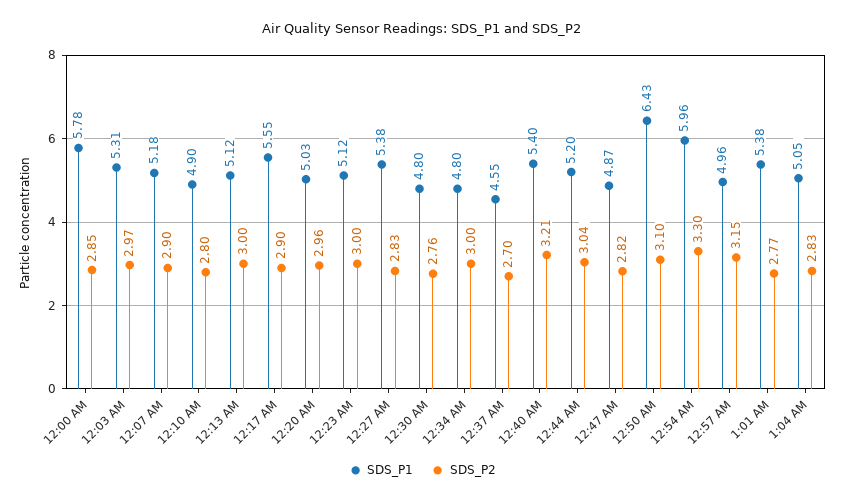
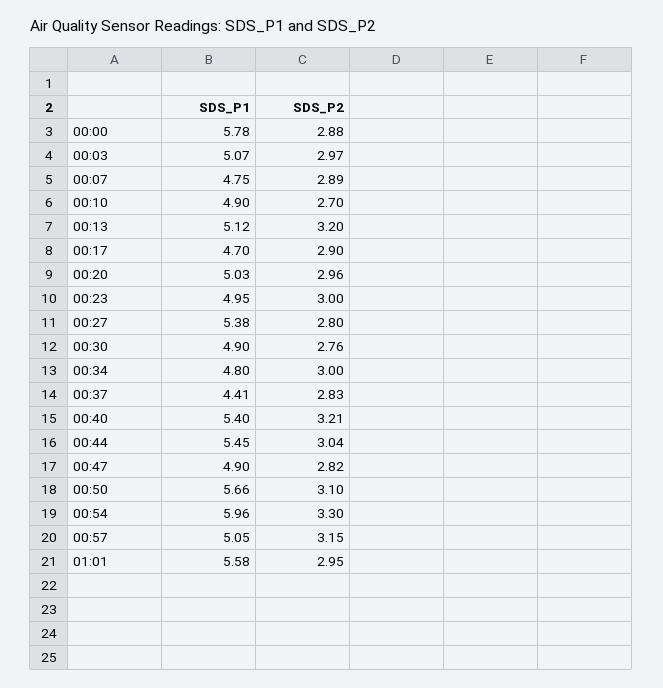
  {
    "SDS_P1": {
      "12:00 AM": 5.78,
-     "12:03 AM": 5.31,
+     "12:03 AM": 5.07,
-     "12:07 AM": 5.18,
+     "12:07 AM": 4.75,
      "12:10 AM": 4.9,
      "12:13 AM": 5.12,
-     "12:17 AM": 5.55,
+     "12:17 AM": 4.7,
      "12:20 AM": 5.03,
-     "12:23 AM": 5.12,
+     "12:23 AM": 4.95,
      "12:27 AM": 5.38,
-     "12:30 AM": 4.8,
+     "12:30 AM": 4.9,
      "12:34 AM": 4.8,
-     "12:37 AM": 4.55,
+     "12:37 AM": 4.41,
      "12:40 AM": 5.4,
-     "12:44 AM": 5.2,
+     "12:44 AM": 5.45,
-     "12:47 AM": 4.87,
+     "12:47 AM": 4.9,
-     "12:50 AM": 6.43,
+     "12:50 AM": 5.66,
      "12:54 AM": 5.96,
-     "12:57 AM": 4.96,
+     "12:57 AM": 5.05,
-     "1:01 AM": 5.38,
+     "1:01 AM": 5.58
-     "1:04 AM": 5.05
    },
    "SDS_P2": {
-     "12:00 AM": 2.85,
+     "12:00 AM": 2.88,
      "12:03 AM": 2.97,
-     "12:07 AM": 2.9,
+     "12:07 AM": 2.89,
-     "12:10 AM": 2.8,
+     "12:10 AM": 2.7,
-     "12:13 AM": 3,
+     "12:13 AM": 3.2,
      "12:17 AM": 2.9,
      "12:20 AM": 2.96,
      "12:23 AM": 3,
-     "12:27 AM": 2.83,
+     "12:27 AM": 2.8,
      "12:30 AM": 2.76,
      "12:34 AM": 3,
-     "12:37 AM": 2.7,
+     "12:37 AM": 2.83,
      "12:40 AM": 3.21,
      "12:44 AM": 3.04,
      "12:47 AM": 2.82,
      "12:50 AM": 3.1,
      "12:54 AM": 3.3,
      "12:57 AM": 3.15,
-     "1:01 AM": 2.77,
+     "1:01 AM": 2.95
-     "1:04 AM": 2.83
    }
  }

